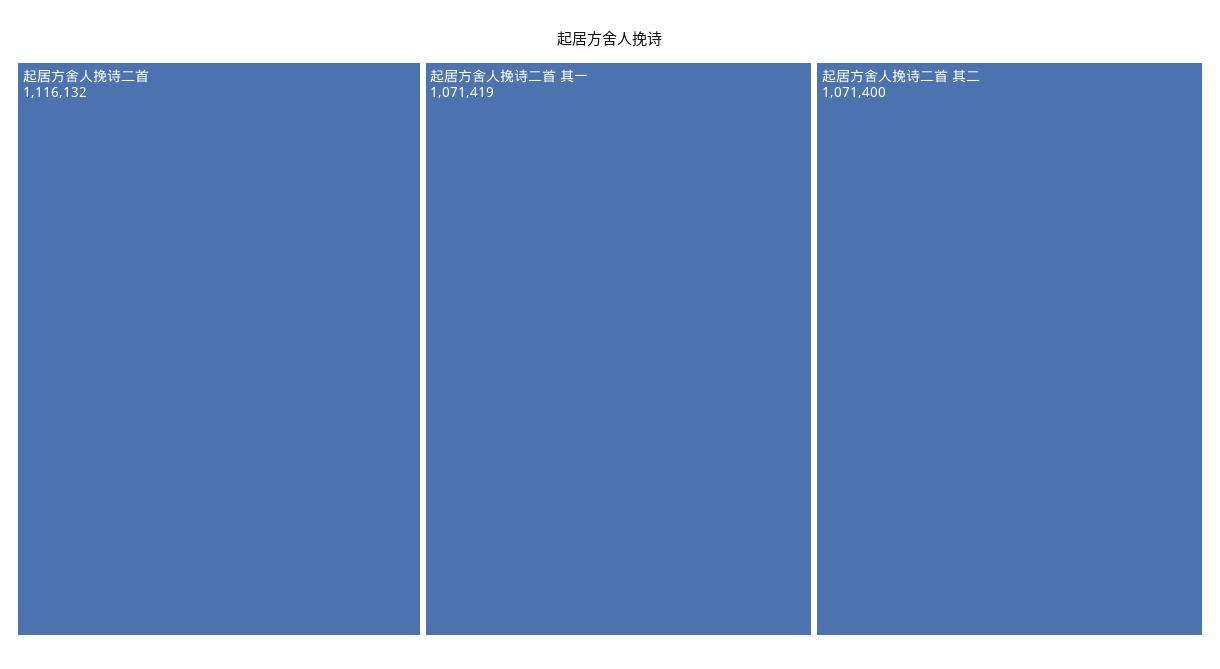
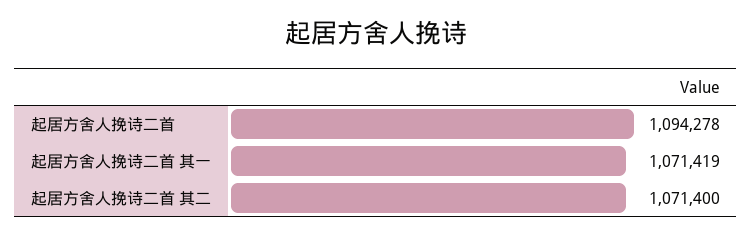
  {
-   "起居方舍人挽诗二首": 1116132,
+   "起居方舍人挽诗二首": 1094278,
    "起居方舍人挽诗二首 其一": 1071419,
    "起居方舍人挽诗二首 其二": 1071400
  }

